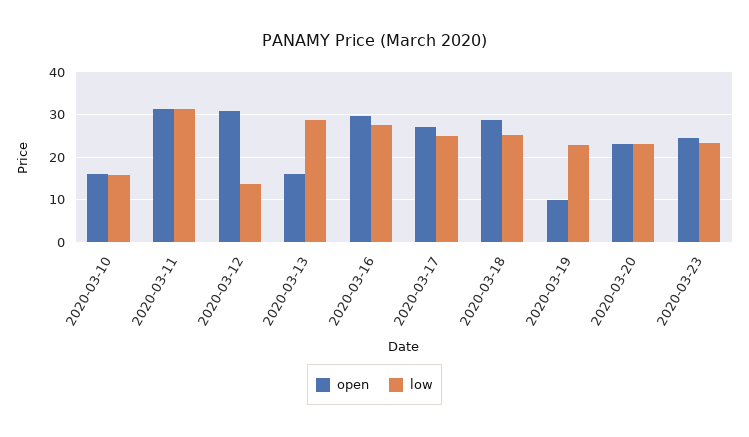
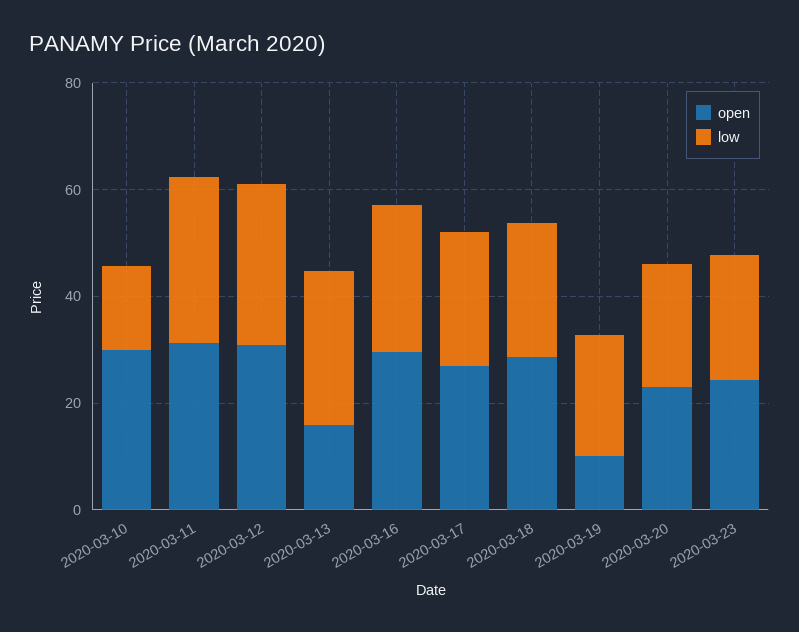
  {
    "open": {
-     "2020-03-10": 16,
+     "2020-03-10": 30,
      "2020-03-11": 32,
      "2020-03-12": 30,
      "2020-03-13": 16,
      "2020-03-16": 30,
      "2020-03-17": 26,
      "2020-03-18": 28,
      "2020-03-19": 10,
      "2020-03-20": 24,
      "2020-03-23": 24
    },
    "low": {
      "2020-03-10": 16,
      "2020-03-11": 32,
-     "2020-03-12": 14,
+     "2020-03-12": 30,
      "2020-03-13": 28,
      "2020-03-16": 28,
      "2020-03-17": 26,
      "2020-03-18": 26,
      "2020-03-19": 22,
      "2020-03-20": 24,
      "2020-03-23": 24
    }
  }

